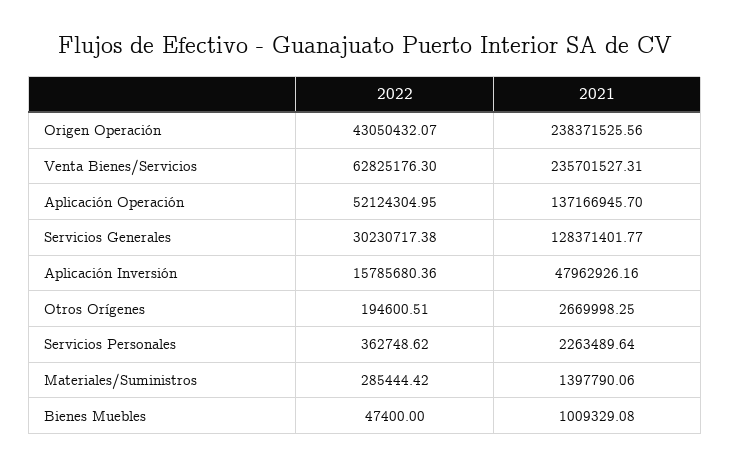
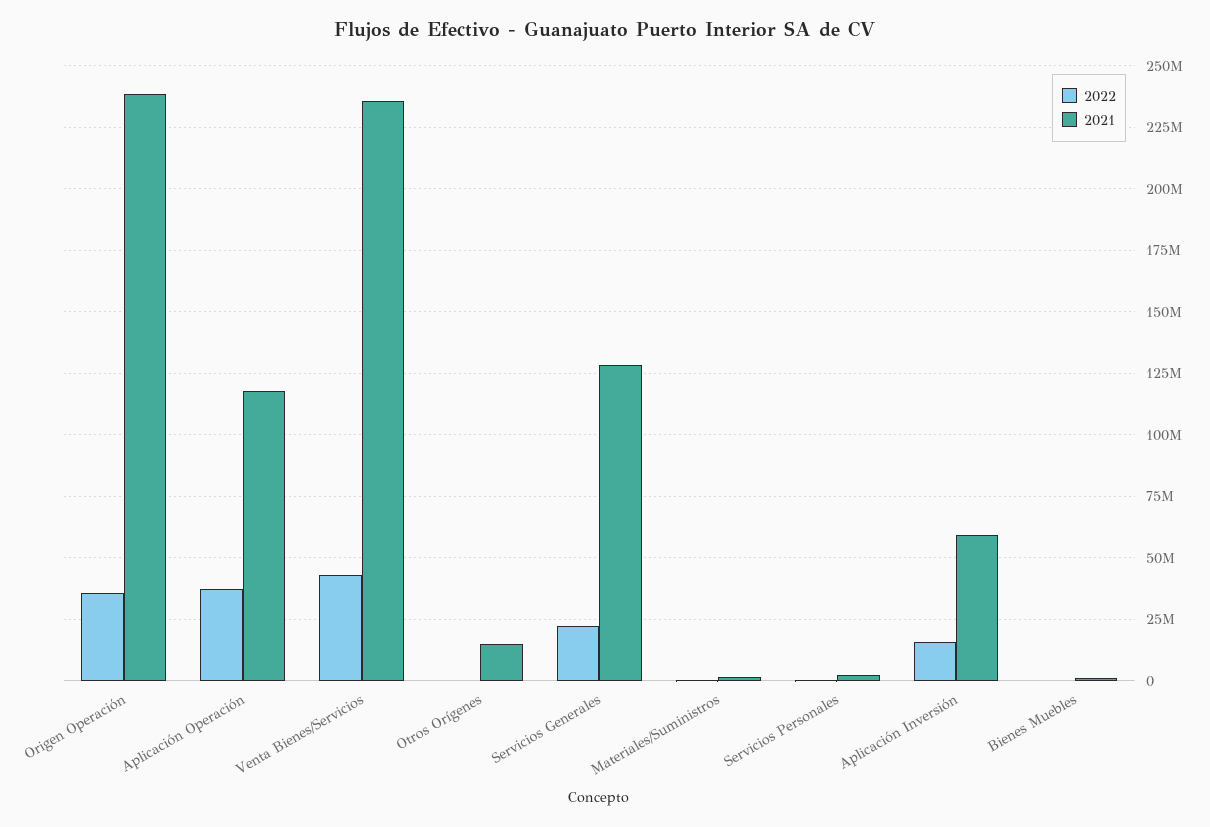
  {
    "2022": {
-     "Origen Operación": 43050432.07,
+     "Origen Operación": 35000000,
-     "Venta Bienes/Servicios": 62825176.3,
+     "Venta Bienes/Servicios": 42500000,
-     "Aplicación Operación": 52124304.95,
+     "Aplicación Operación": 37500000,
-     "Servicios Generales": 30230717.38,
+     "Servicios Generales": 22500000,
      "Aplicación Inversión": 15785680.36,
      "Otros Orígenes": 194600.51,
      "Servicios Personales": 362748.62,
      "Materiales/Suministros": 285444.42,
      "Bienes Muebles": 47400
    },
    "2021": {
      "Origen Operación": 238371525.56,
      "Venta Bienes/Servicios": 235701527.31,
-     "Aplicación Operación": 137166945.7,
+     "Aplicación Operación": 117500000,
      "Servicios Generales": 128371401.77,
-     "Aplicación Inversión": 47962926.16,
+     "Aplicación Inversión": 60000000,
-     "Otros Orígenes": 2669998.25,
+     "Otros Orígenes": 15000000,
      "Servicios Personales": 2263489.64,
      "Materiales/Suministros": 1397790.06,
      "Bienes Muebles": 1009329.08
    }
  }

